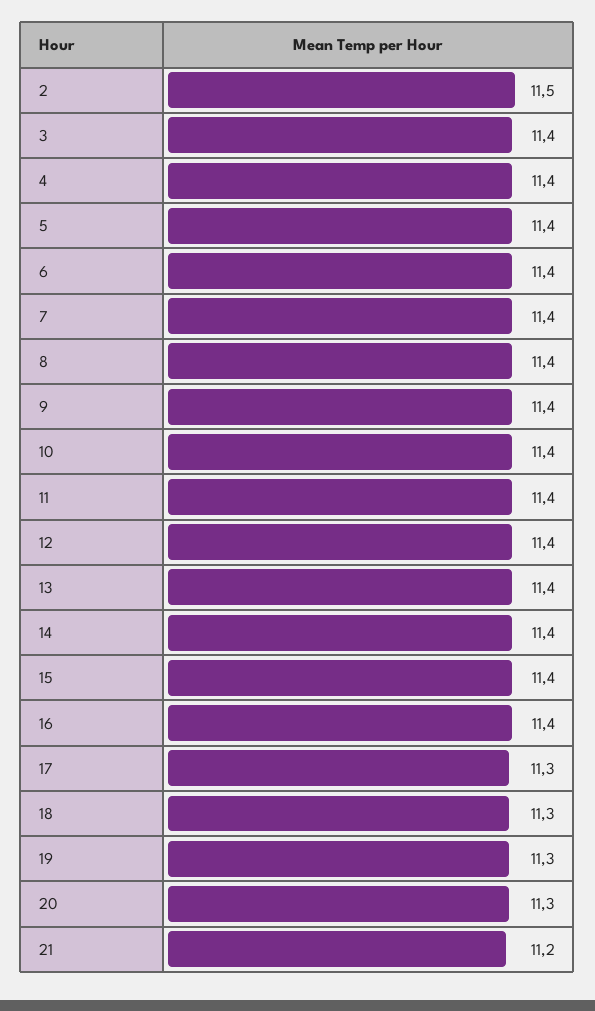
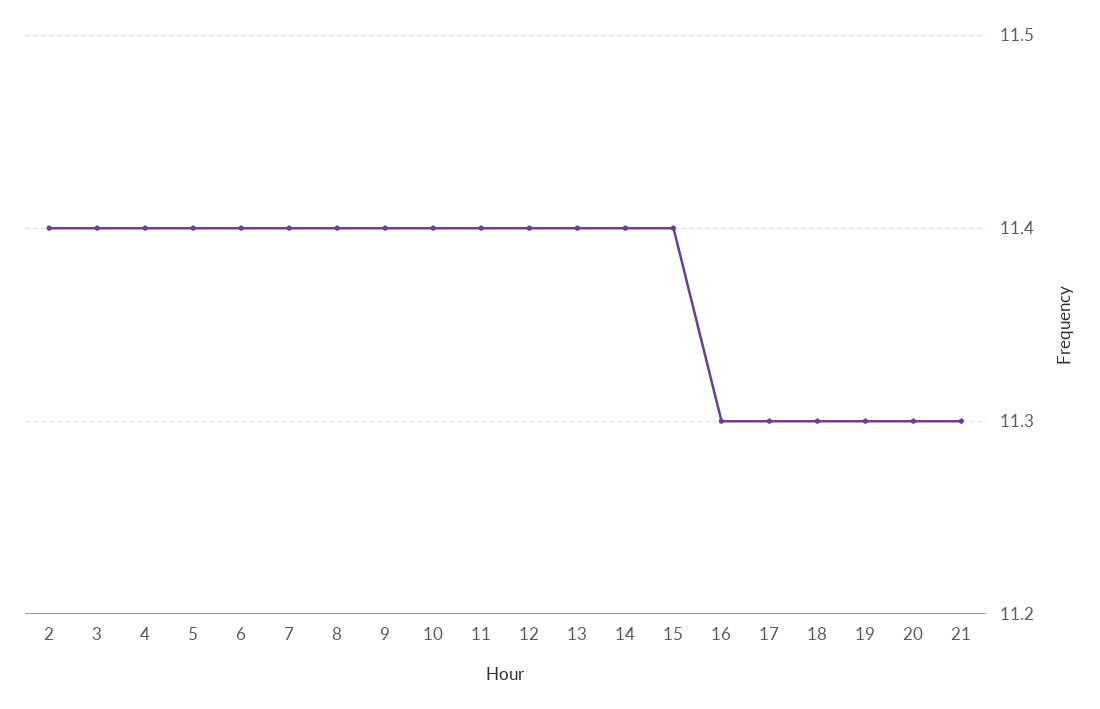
  {
-   "2": 11.5,
+   "2": 11.4,
    "3": 11.4,
    "4": 11.4,
    "5": 11.4,
    "6": 11.4,
    "7": 11.4,
    "8": 11.4,
    "9": 11.4,
    "10": 11.4,
    "11": 11.4,
    "12": 11.4,
    "13": 11.4,
    "14": 11.4,
    "15": 11.4,
-   "16": 11.4,
+   "16": 11.3,
    "17": 11.3,
    "18": 11.3,
    "19": 11.3,
    "20": 11.3,
-   "21": 11.2
+   "21": 11.3
  }

